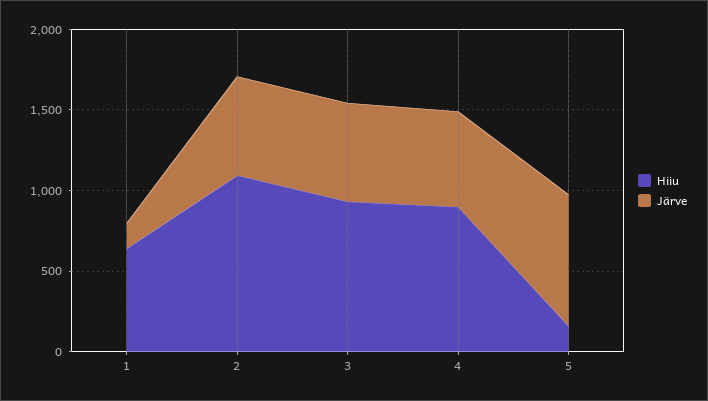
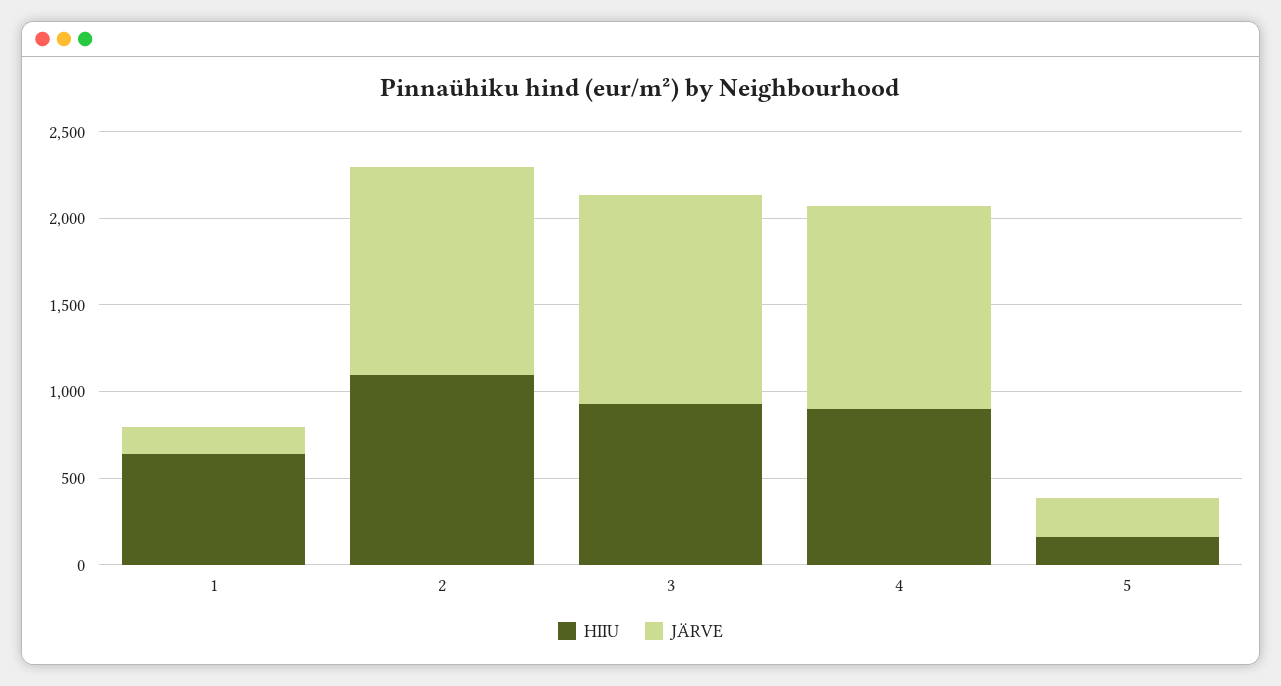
  {
    "Hiiu": {
      "1": 600,
      "2": 1100,
      "3": 900,
      "4": 900,
      "5": 200
    },
    "Järve": {
      "1": 200,
-     "2": 600,
+     "2": 1200,
-     "3": 600,
+     "3": 1200,
-     "4": 600,
+     "4": 1200,
-     "5": 800
+     "5": 200
    }
  }

